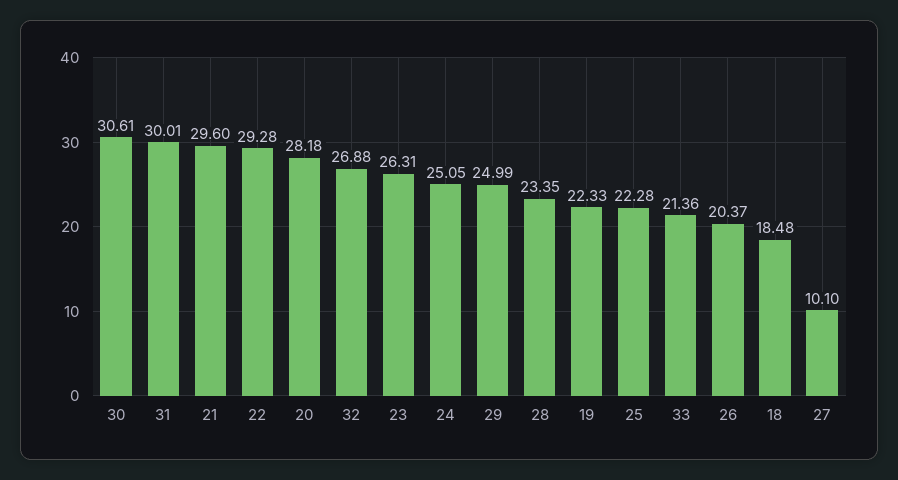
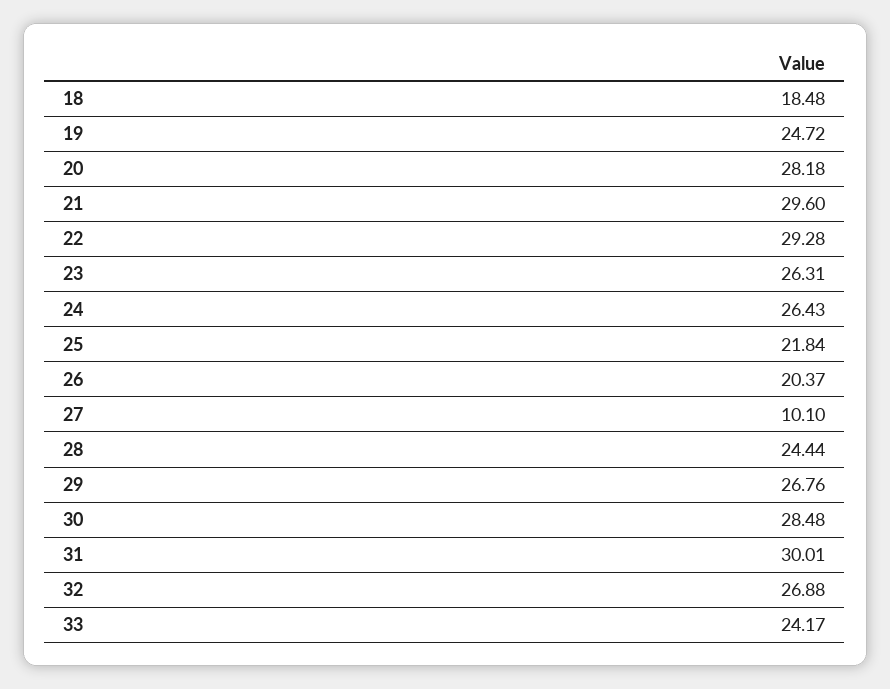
  {
-   "30": 30.61,
+   "30": 28.48,
    "31": 30.01,
    "21": 29.6,
    "22": 29.28,
    "20": 28.18,
    "32": 26.88,
    "23": 26.31,
-   "24": 25.05,
+   "24": 26.43,
-   "29": 24.99,
+   "29": 26.76,
-   "28": 23.35,
+   "28": 24.44,
-   "19": 22.33,
+   "19": 24.72,
-   "25": 22.28,
+   "25": 21.84,
-   "33": 21.36,
+   "33": 24.17,
    "26": 20.37,
    "18": 18.48,
    "27": 10.1
  }

